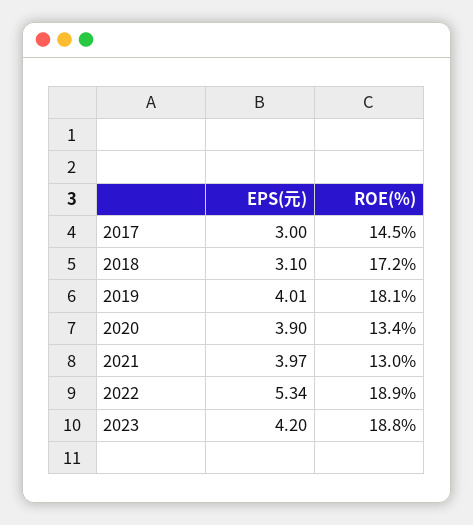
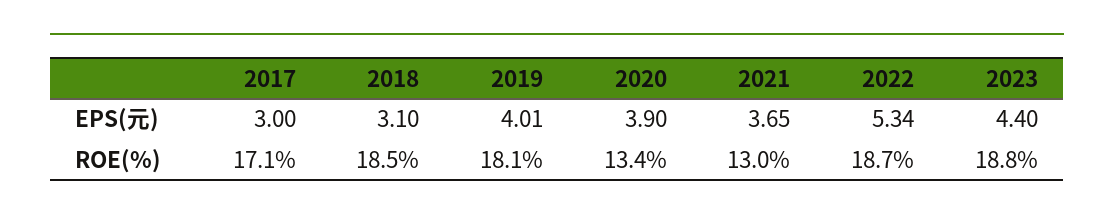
  {
    "EPS(元)": {
      "2017": 3,
      "2018": 3.1,
      "2019": 4.01,
      "2020": 3.9,
-     "2021": 3.97,
+     "2021": 3.65,
      "2022": 5.34,
-     "2023": 4.2
+     "2023": 4.4
    },
    "ROE(%)": {
-     "2017": 14.5,
+     "2017": 17.1,
-     "2018": 17.2,
+     "2018": 18.5,
      "2019": 18.1,
      "2020": 13.4,
      "2021": 13,
-     "2022": 18.9,
+     "2022": 18.7,
      "2023": 18.8
    }
  }

